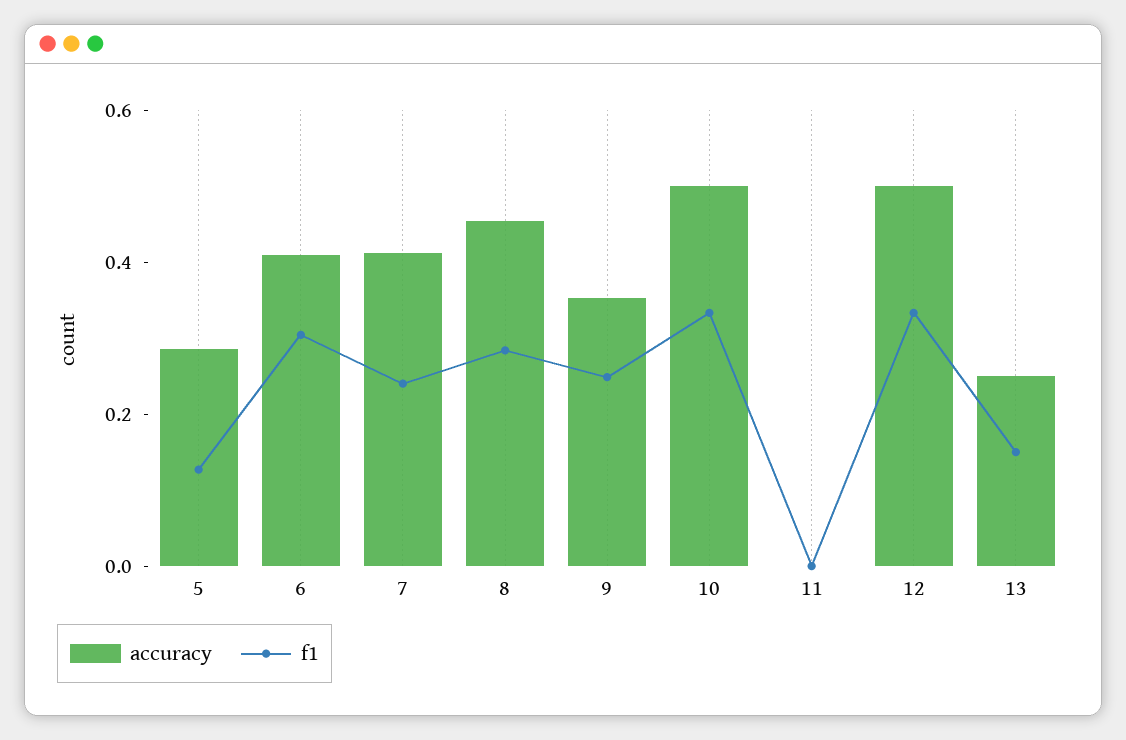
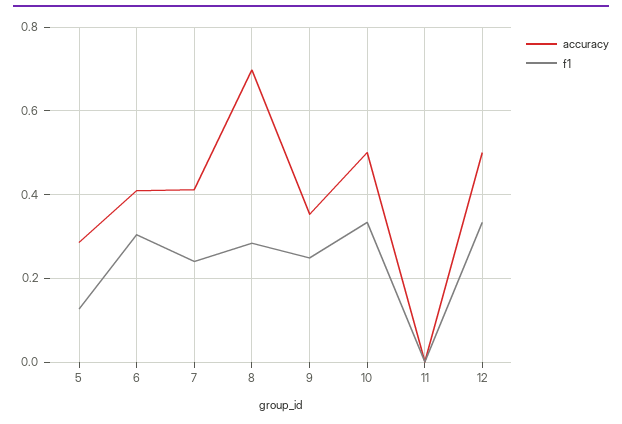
  {
    "accuracy": {
      "5": 0.28,
      "6": 0.4,
      "7": 0.42,
-     "8": 0.45,
+     "8": 0.7,
      "9": 0.36,
      "10": 0.5,
      "11": 0,
-     "12": 0.5,
+     "12": 0.5
-     "13": 0.25
    },
    "f1": {
      "5": 0.12,
      "6": 0.3,
      "7": 0.24,
      "8": 0.28,
      "9": 0.24,
      "10": 0.34,
      "11": 0,
-     "12": 0.34,
+     "12": 0.34
-     "13": 0.15
    }
  }

